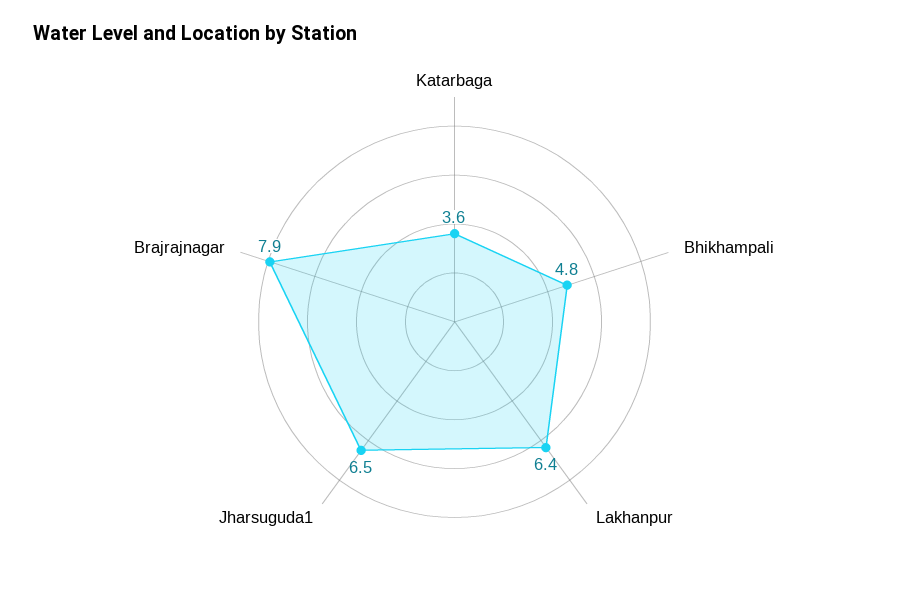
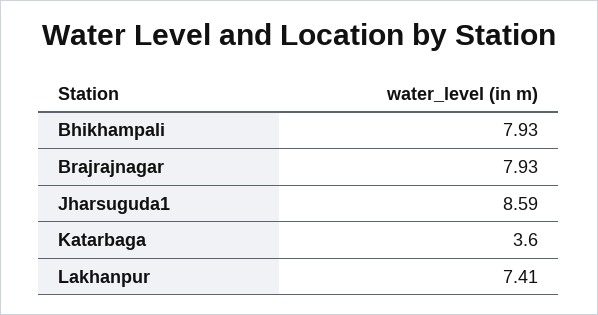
  {
    "Katarbaga": 3.6,
-   "Bhikhampali": 4.8,
+   "Bhikhampali": 7.93,
-   "Lakhanpur": 6.4,
+   "Lakhanpur": 7.41,
-   "Jharsuguda1": 6.5,
+   "Jharsuguda1": 8.59,
    "Brajrajnagar": 7.93
  }

